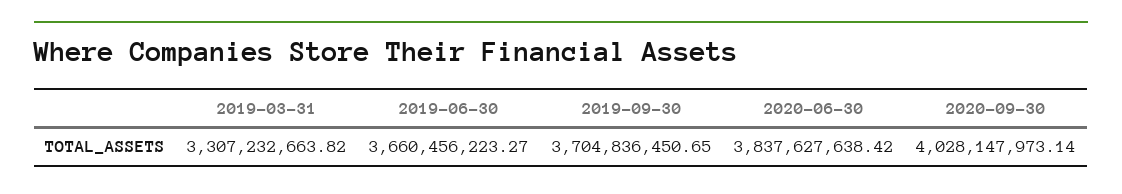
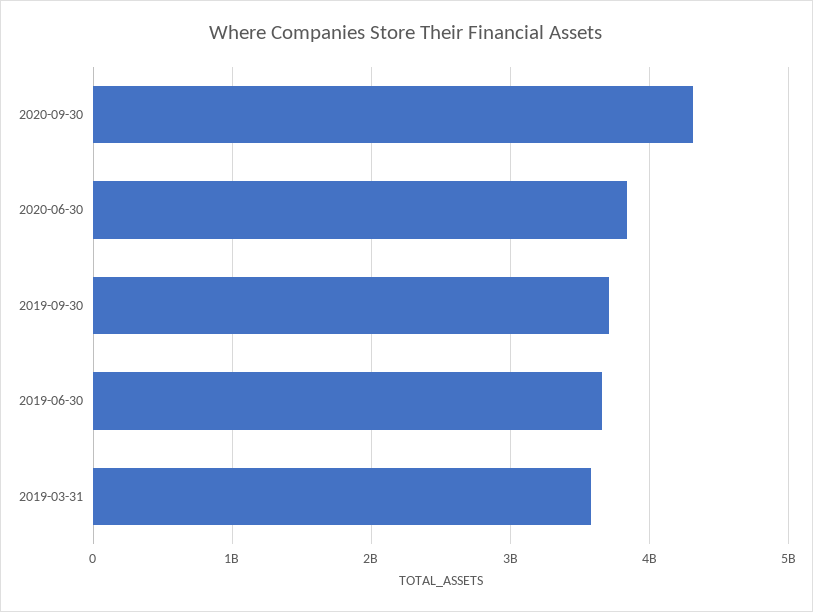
  {
-   "2019-03-31": 3307232663.82,
+   "2019-03-31": 3600000000,
    "2019-06-30": 3660456223.27,
    "2019-09-30": 3704836450.65,
    "2020-06-30": 3837627638.42,
-   "2020-09-30": 4028147973.14
+   "2020-09-30": 4300000000
  }

